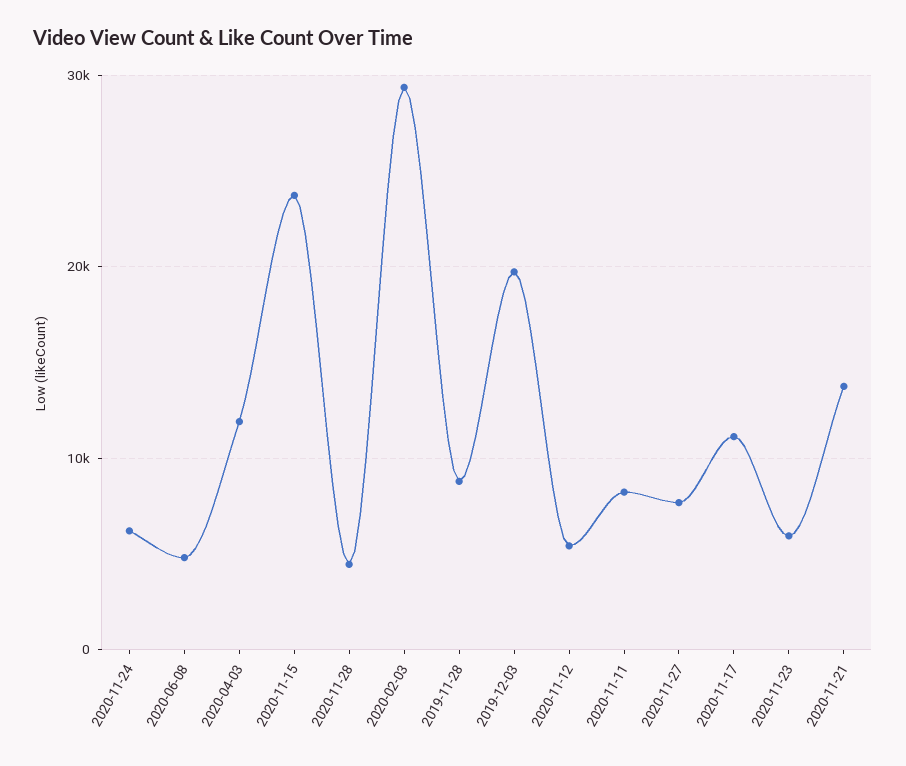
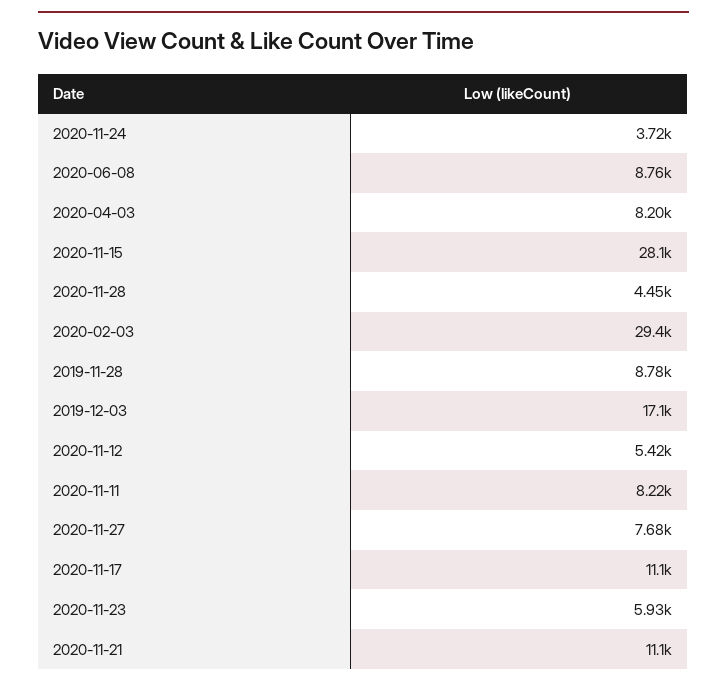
  {
-   "2020-11-24": 6000,
+   "2020-11-24": 3720,
-   "2020-06-08": 5000,
+   "2020-06-08": 8760,
-   "2020-04-03": 12000,
+   "2020-04-03": 8200,
-   "2020-11-15": 24000,
+   "2020-11-15": 28100,
    "2020-11-28": 4450,
    "2020-02-03": 29400,
    "2019-11-28": 8780,
-   "2019-12-03": 20000,
+   "2019-12-03": 17100,
    "2020-11-12": 5420,
    "2020-11-11": 8220,
    "2020-11-27": 7680,
    "2020-11-17": 11100,
    "2020-11-23": 5930,
-   "2020-11-21": 14000
+   "2020-11-21": 11100
  }

